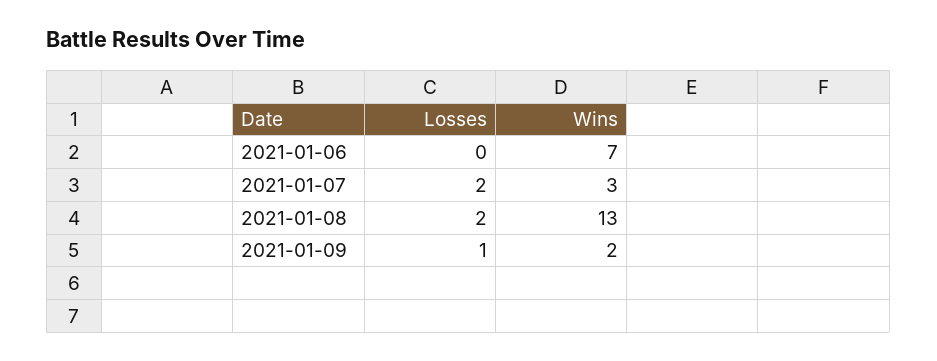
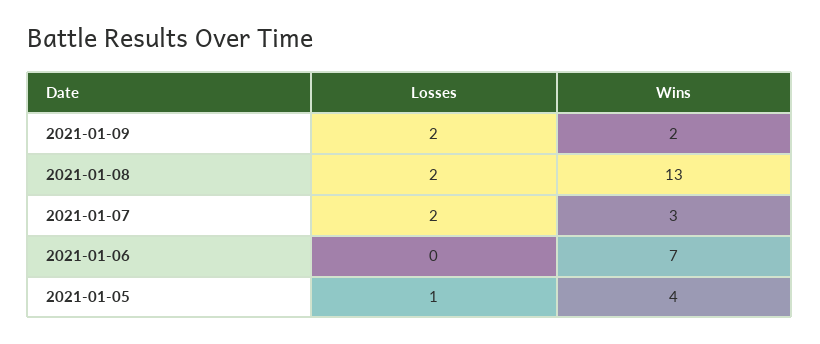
  {
    "Losses": {
      "2021-01-06": 0,
      "2021-01-07": 2,
      "2021-01-08": 2,
-     "2021-01-09": 1
+     "2021-01-09": 2,
+     "2021-01-05": 1
    },
    "Wins": {
      "2021-01-06": 7,
      "2021-01-07": 3,
      "2021-01-08": 13,
-     "2021-01-09": 2
+     "2021-01-09": 2,
+     "2021-01-05": 4
    }
  }

